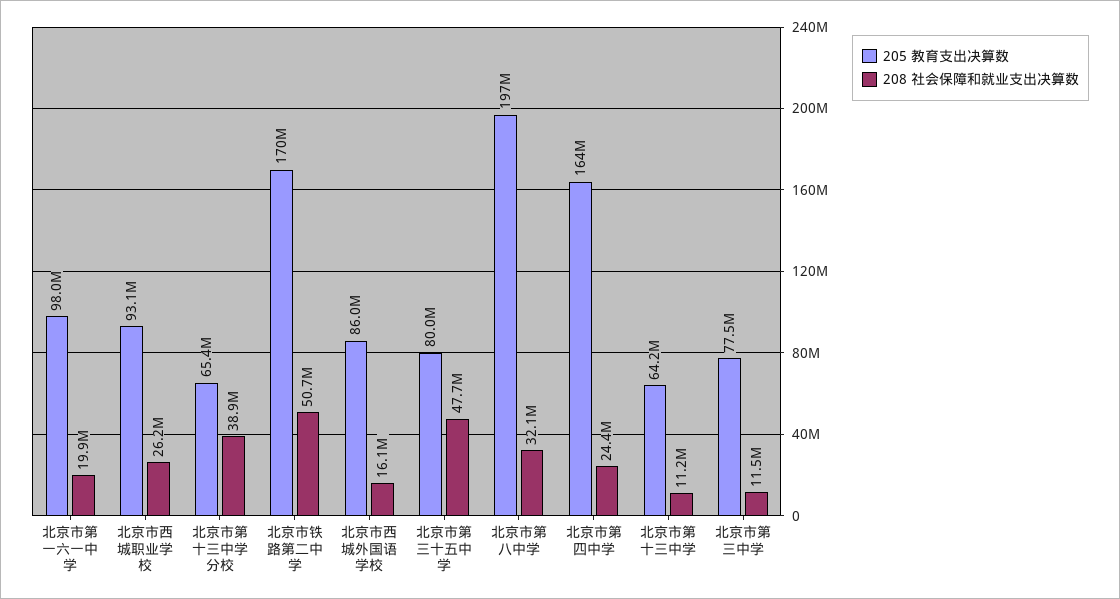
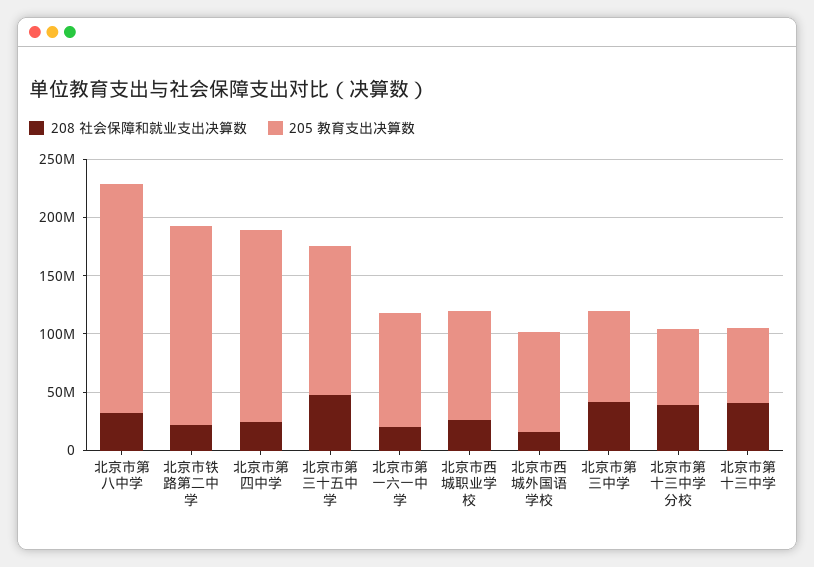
  {
    "205 教育支出决算数": {
      "北京市第一六一中学": 98000000,
      "北京市西城职业学校": 93100000,
      "北京市第十三中学分校": 65400000,
      "北京市铁路第二中学": 170000000,
      "北京市西城外国语学校": 86000000,
-     "北京市第三十五中学": 80000000,
+     "北京市第三十五中学": 130000000,
      "北京市第八中学": 197000000,
      "北京市第四中学": 164000000,
      "北京市第十三中学": 64200000,
      "北京市第三中学": 77500000
    },
    "208 社会保障和就业支出决算数": {
      "北京市第一六一中学": 19900000,
      "北京市西城职业学校": 26200000,
      "北京市第十三中学分校": 38900000,
-     "北京市铁路第二中学": 50700000,
+     "北京市铁路第二中学": 20000000,
      "北京市西城外国语学校": 16100000,
      "北京市第三十五中学": 47700000,
      "北京市第八中学": 32100000,
      "北京市第四中学": 24400000,
-     "北京市第十三中学": 11200000,
+     "北京市第十三中学": 40000000,
-     "北京市第三中学": 11500000
+     "北京市第三中学": 40000000
    }
  }

